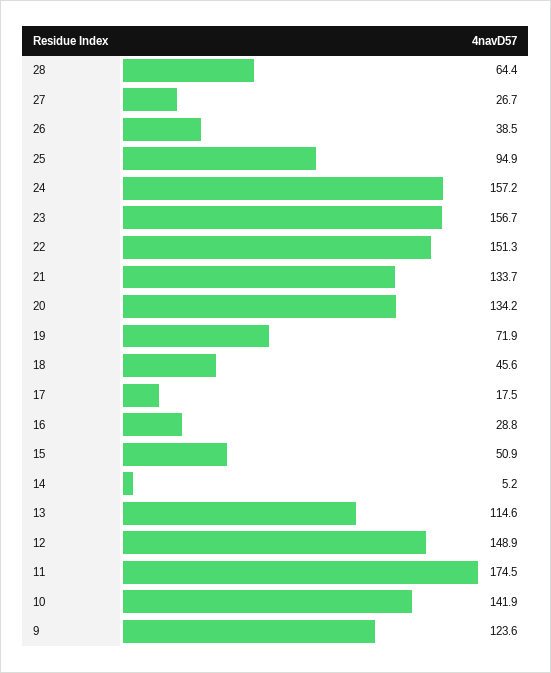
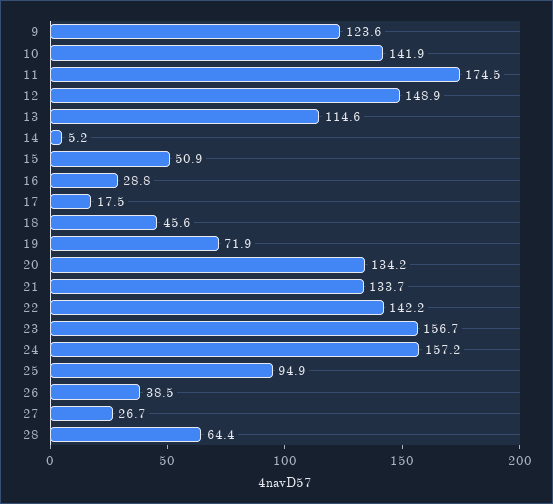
  {
    "28": 64.4,
    "27": 26.7,
    "26": 38.5,
    "25": 94.9,
    "24": 157.2,
    "23": 156.7,
-   "22": 151.3,
+   "22": 142.2,
    "21": 133.7,
    "20": 134.2,
    "19": 71.9,
    "18": 45.6,
    "17": 17.5,
    "16": 28.8,
    "15": 50.9,
    "14": 5.2,
    "13": 114.6,
    "12": 148.9,
    "11": 174.5,
    "10": 141.9,
    "9": 123.6
  }

